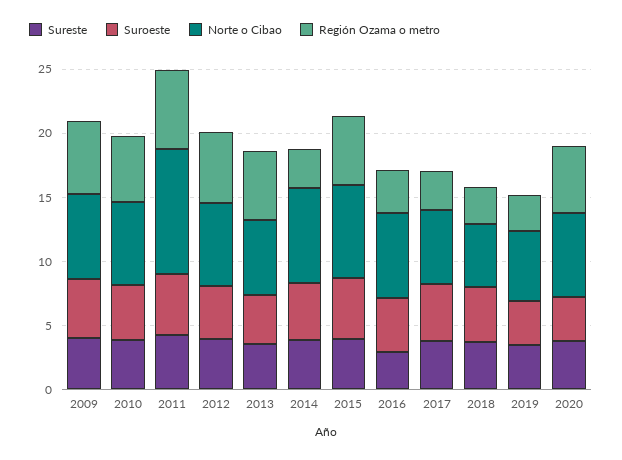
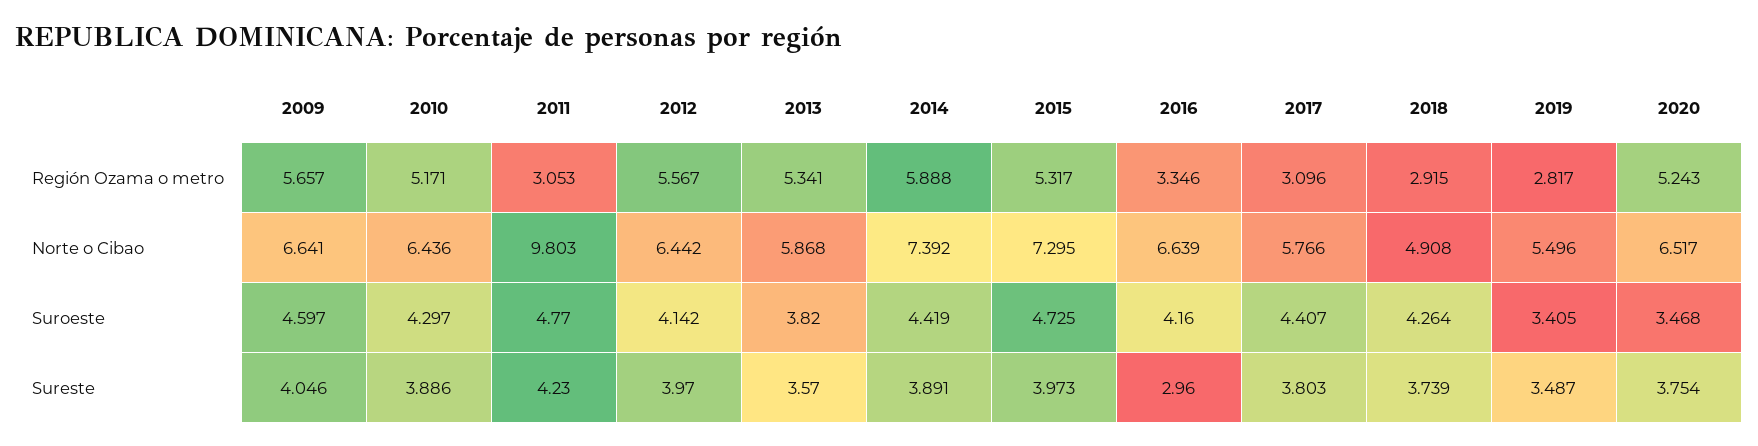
  {
    "Sureste": {
      "2009": 4.046,
      "2010": 3.886,
      "2011": 4.23,
      "2012": 3.97,
      "2013": 3.57,
      "2014": 3.891,
      "2015": 3.973,
      "2016": 2.96,
      "2017": 3.803,
      "2018": 3.739,
      "2019": 3.487,
      "2020": 3.754
    },
    "Suroeste": {
      "2009": 4.597,
      "2010": 4.297,
      "2011": 4.77,
      "2012": 4.142,
      "2013": 3.82,
      "2014": 4.419,
      "2015": 4.725,
      "2016": 4.16,
      "2017": 4.407,
      "2018": 4.264,
      "2019": 3.405,
      "2020": 3.468
    },
    "Norte o Cibao": {
      "2009": 6.641,
      "2010": 6.436,
      "2011": 9.803,
      "2012": 6.442,
      "2013": 5.868,
      "2014": 7.392,
      "2015": 7.295,
      "2016": 6.639,
      "2017": 5.766,
      "2018": 4.908,
      "2019": 5.496,
      "2020": 6.517
    },
    "Región Ozama o metro": {
      "2009": 5.657,
      "2010": 5.171,
-     "2011": 6,
+     "2011": 3.053,
      "2012": 5.567,
      "2013": 5.341,
-     "2014": 3,
+     "2014": 5.888,
      "2015": 5.317,
      "2016": 3.346,
      "2017": 3.096,
      "2018": 2.915,
      "2019": 2.817,
      "2020": 5.243
    }
  }

